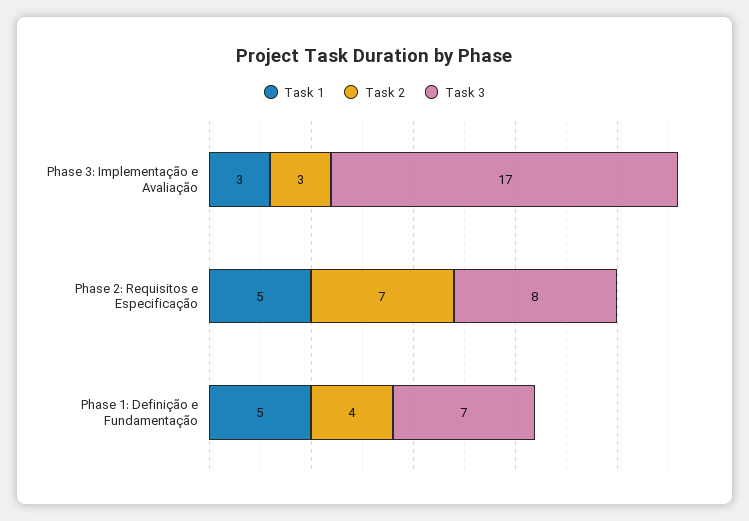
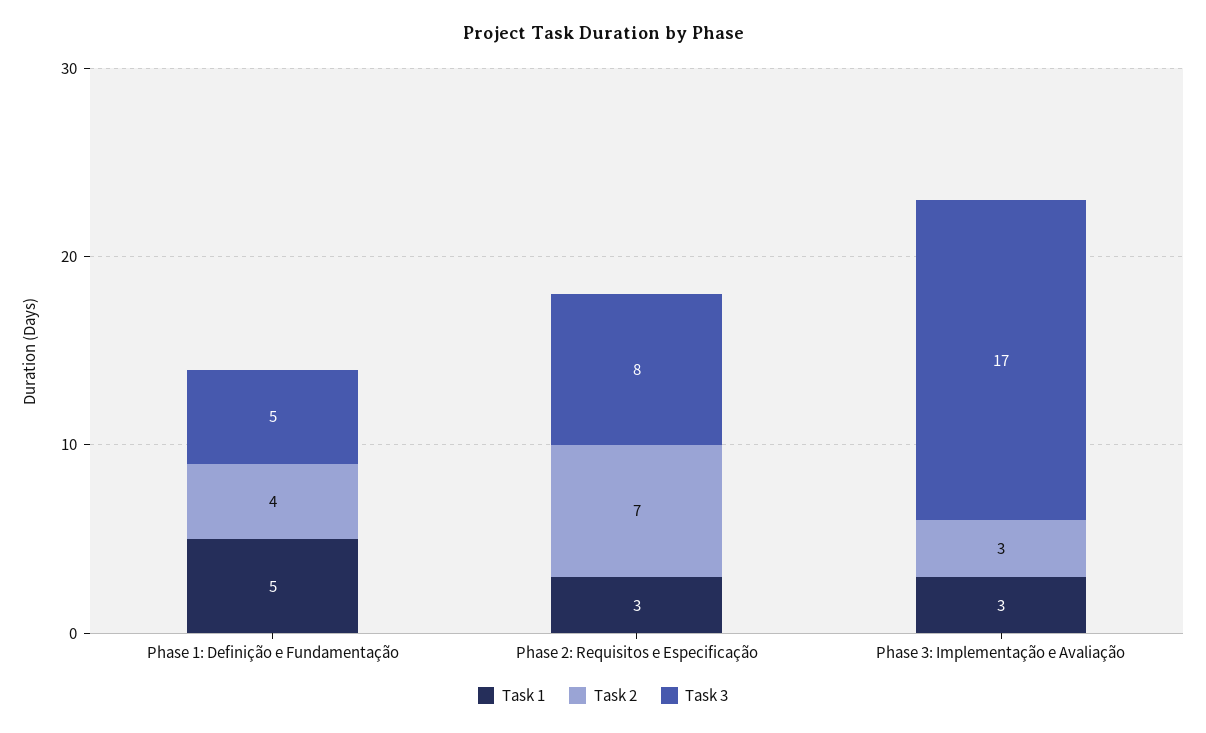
  {
    "Task 1": {
      "Phase 3: Implementação e Avaliação": 3,
-     "Phase 2: Requisitos e Especificação": 5,
+     "Phase 2: Requisitos e Especificação": 3,
      "Phase 1: Definição e Fundamentação": 5
    },
    "Task 2": {
      "Phase 3: Implementação e Avaliação": 3,
      "Phase 2: Requisitos e Especificação": 7,
      "Phase 1: Definição e Fundamentação": 4
    },
    "Task 3": {
      "Phase 3: Implementação e Avaliação": 17,
      "Phase 2: Requisitos e Especificação": 8,
-     "Phase 1: Definição e Fundamentação": 7
+     "Phase 1: Definição e Fundamentação": 5
    }
  }

